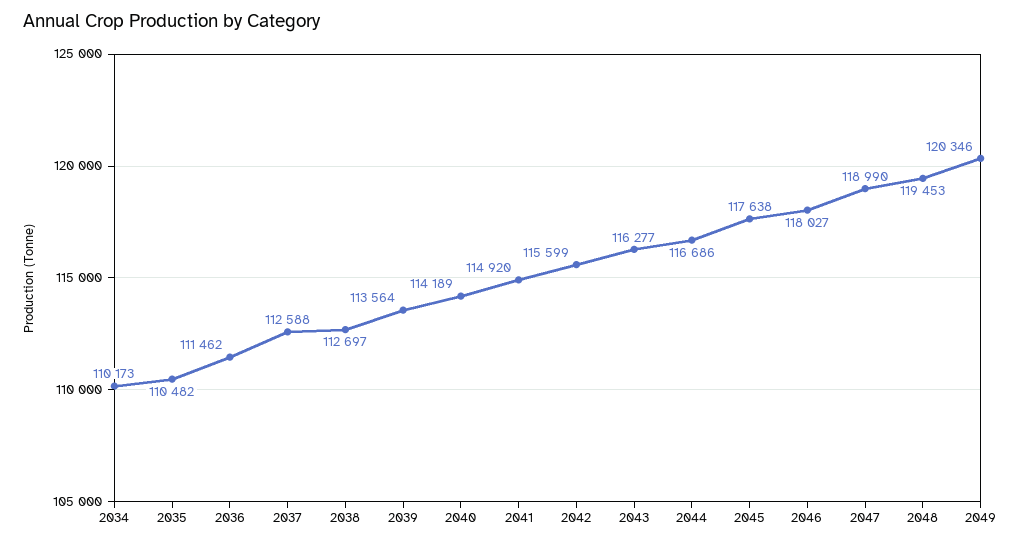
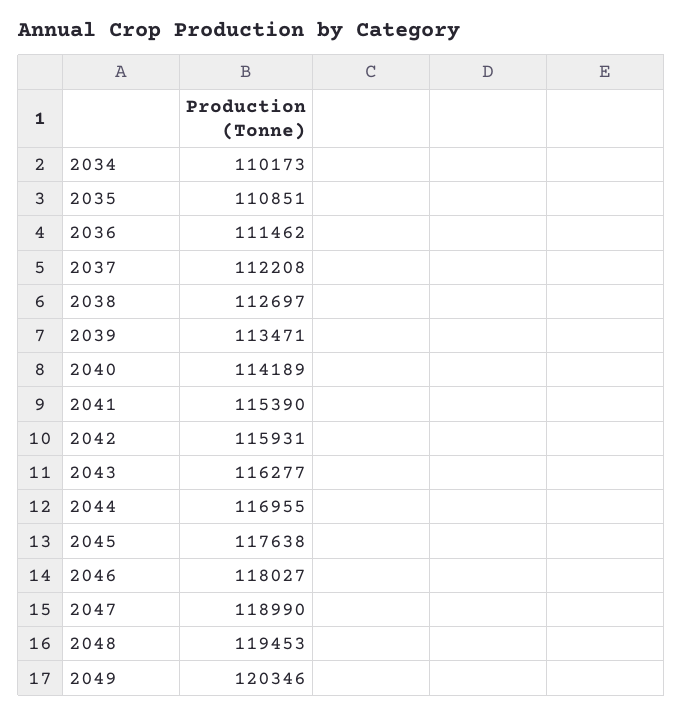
  {
    "2034": 110173,
-   "2035": 110482,
+   "2035": 110851,
    "2036": 111462,
-   "2037": 112588,
+   "2037": 112208,
    "2038": 112697,
-   "2039": 113564,
+   "2039": 113471,
    "2040": 114189,
-   "2041": 114920,
+   "2041": 115390,
-   "2042": 115599,
+   "2042": 115931,
    "2043": 116277,
-   "2044": 116686,
+   "2044": 116955,
    "2045": 117638,
    "2046": 118027,
    "2047": 118990,
    "2048": 119453,
    "2049": 120346
  }

